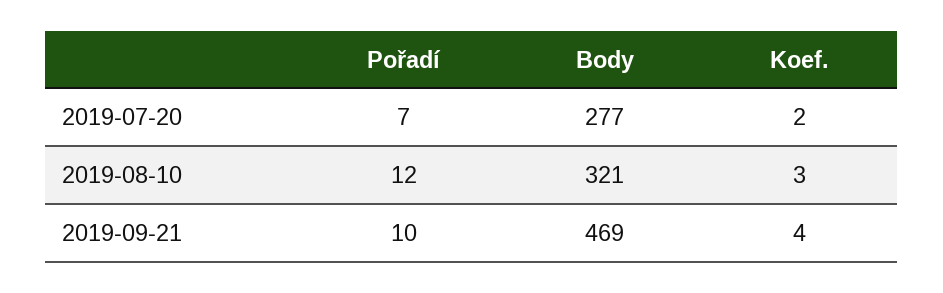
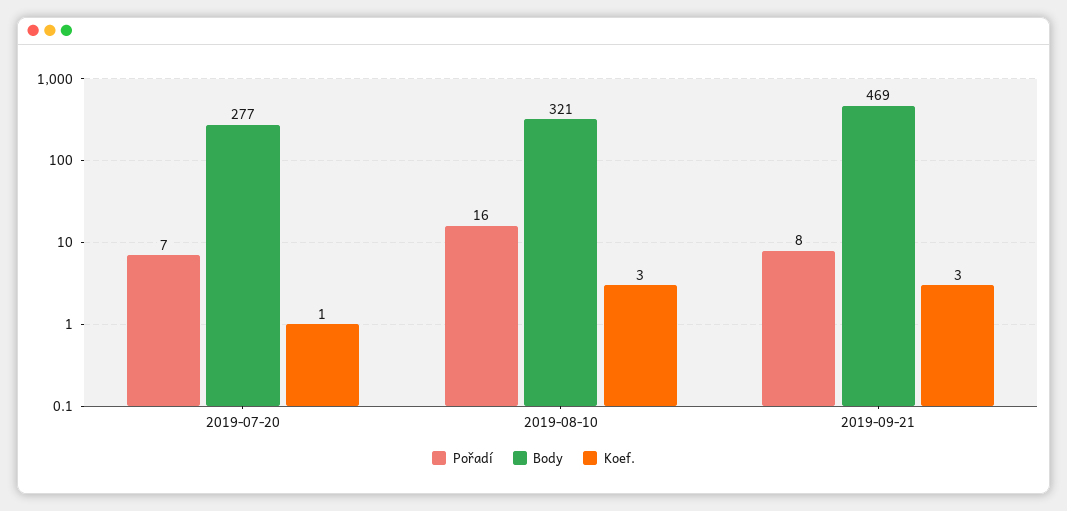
  {
    "Pořadí": {
      "2019-07-20": 7,
-     "2019-08-10": 12,
+     "2019-08-10": 16,
-     "2019-09-21": 10
+     "2019-09-21": 8
    },
    "Body": {
      "2019-07-20": 277,
      "2019-08-10": 321,
      "2019-09-21": 469
    },
    "Koef.": {
-     "2019-07-20": 2,
+     "2019-07-20": 1,
      "2019-08-10": 3,
-     "2019-09-21": 4
+     "2019-09-21": 3
    }
  }

